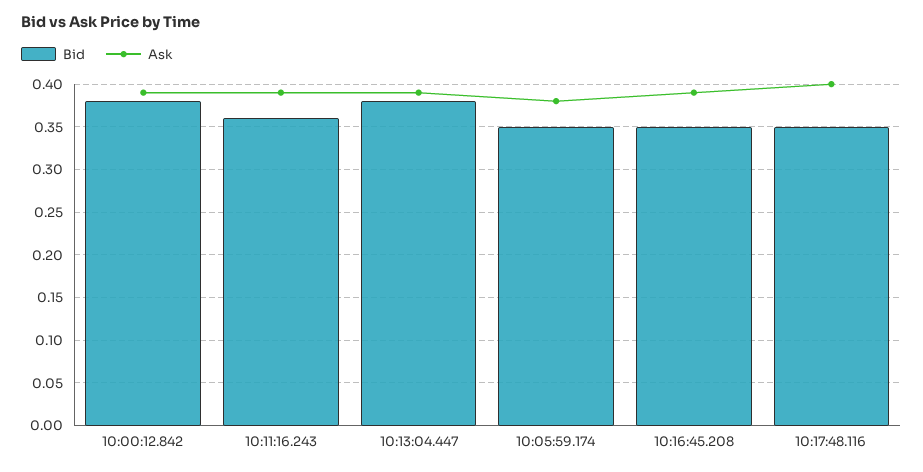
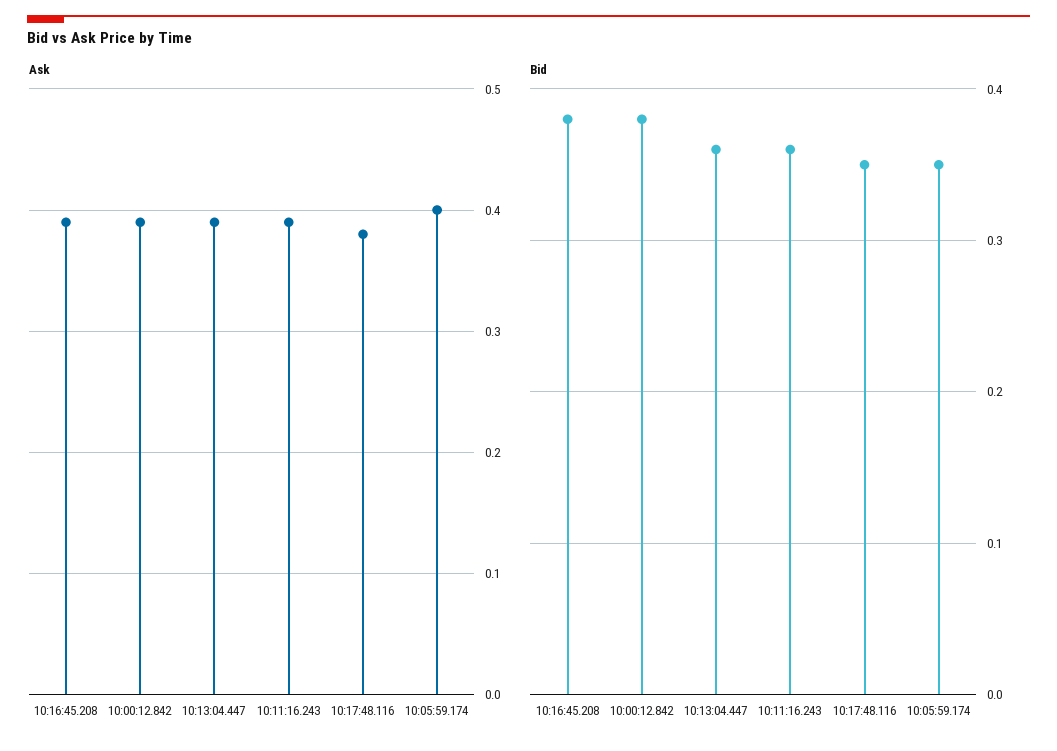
  {
    "Bid": {
      "10:00:12.842": 0.38,
      "10:11:16.243": 0.36,
-     "10:13:04.447": 0.38,
+     "10:13:04.447": 0.36,
      "10:05:59.174": 0.35,
-     "10:16:45.208": 0.35,
+     "10:16:45.208": 0.38,
      "10:17:48.116": 0.35
    },
    "Ask": {
      "10:00:12.842": 0.39,
      "10:11:16.243": 0.39,
      "10:13:04.447": 0.39,
-     "10:05:59.174": 0.38,
+     "10:05:59.174": 0.4,
      "10:16:45.208": 0.39,
-     "10:17:48.116": 0.4
+     "10:17:48.116": 0.38
    }
  }

